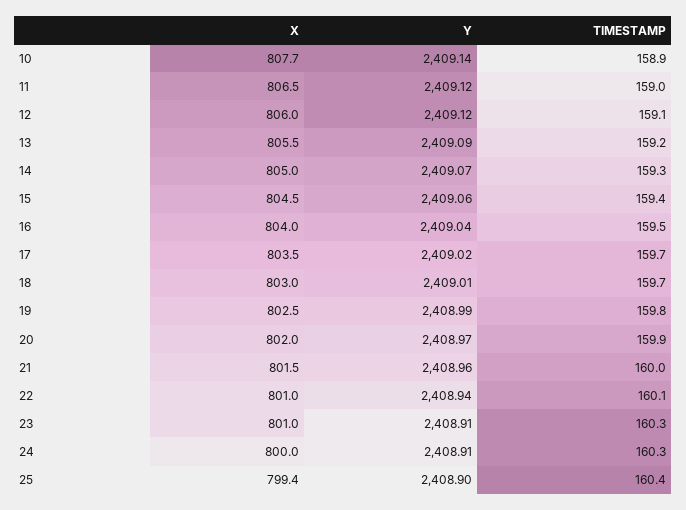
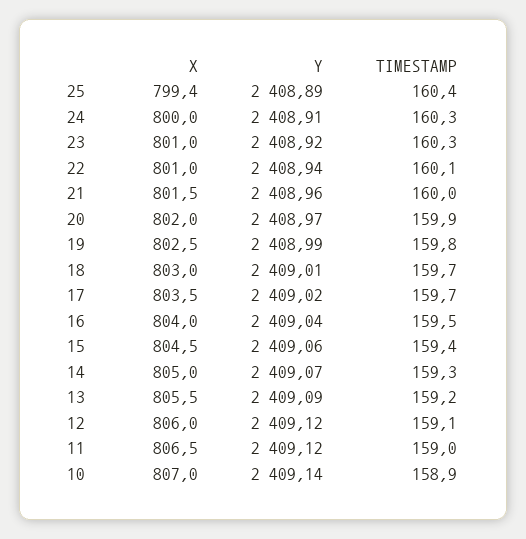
  {
    "X": {
-     "10": 807.7,
+     "10": 807,
      "11": 806.5,
      "12": 806,
      "13": 805.5,
      "14": 805,
      "15": 804.5,
      "16": 804,
      "17": 803.5,
      "18": 803,
      "19": 802.5,
      "20": 802,
      "21": 801.5,
      "22": 801,
      "23": 801,
      "24": 800,
      "25": 799.4
    },
    "Y": {
      "10": 2409.14,
      "11": 2409.12,
      "12": 2409.12,
      "13": 2409.09,
      "14": 2409.07,
      "15": 2409.06,
      "16": 2409.04,
      "17": 2409.02,
      "18": 2409.01,
      "19": 2408.99,
      "20": 2408.97,
      "21": 2408.96,
      "22": 2408.94,
-     "23": 2408.91,
+     "23": 2408.92,
      "24": 2408.91,
-     "25": 2408.9
+     "25": 2408.89
    },
    "TIMESTAMP": {
      "10": 158.9,
      "11": 159,
      "12": 159.1,
      "13": 159.2,
      "14": 159.3,
      "15": 159.4,
      "16": 159.5,
      "17": 159.7,
      "18": 159.7,
      "19": 159.8,
      "20": 159.9,
      "21": 160,
      "22": 160.1,
      "23": 160.3,
      "24": 160.3,
      "25": 160.4
    }
  }

